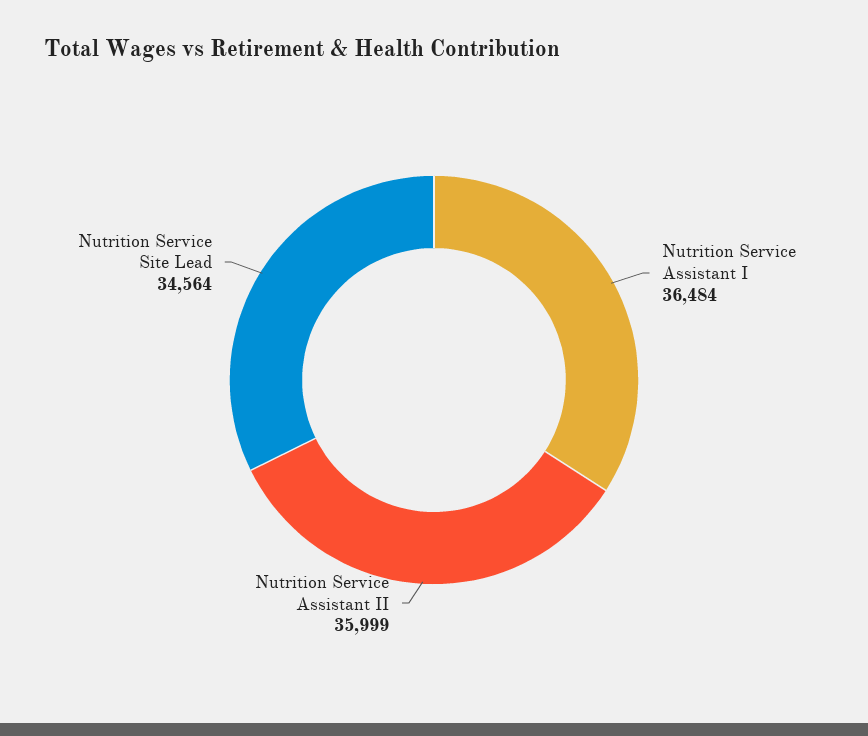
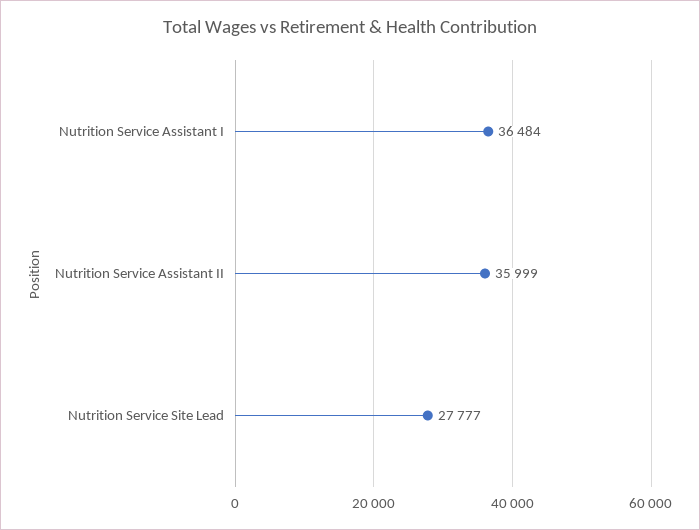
  {
    "Nutrition Service Assistant I": 36484,
    "Nutrition Service Assistant II": 35999,
-   "Nutrition Service Site Lead": 34564
+   "Nutrition Service Site Lead": 27777
  }

